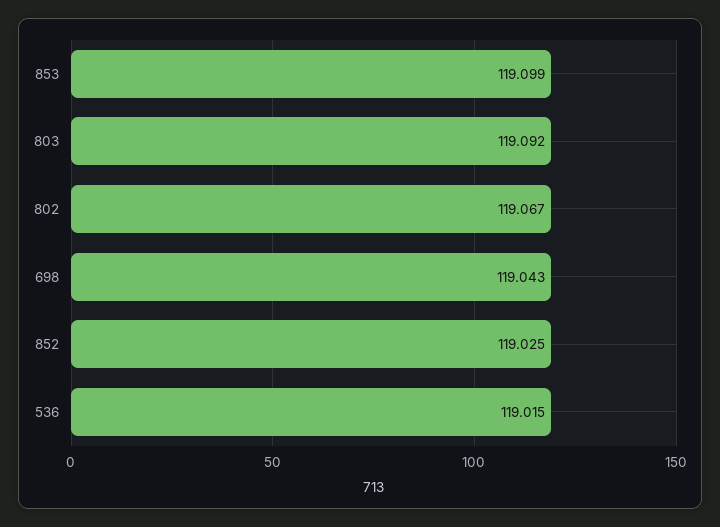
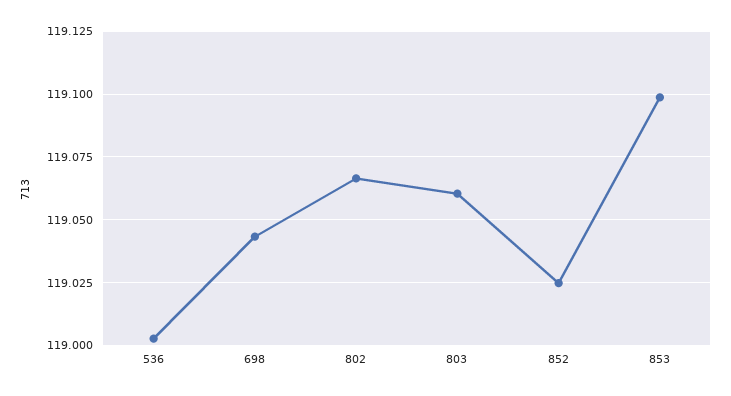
  {
    "853": 119.099,
-   "803": 119.092,
+   "803": 119.06,
    "802": 119.067,
    "698": 119.043,
    "852": 119.025,
-   "536": 119.015
+   "536": 119.0025
  }

